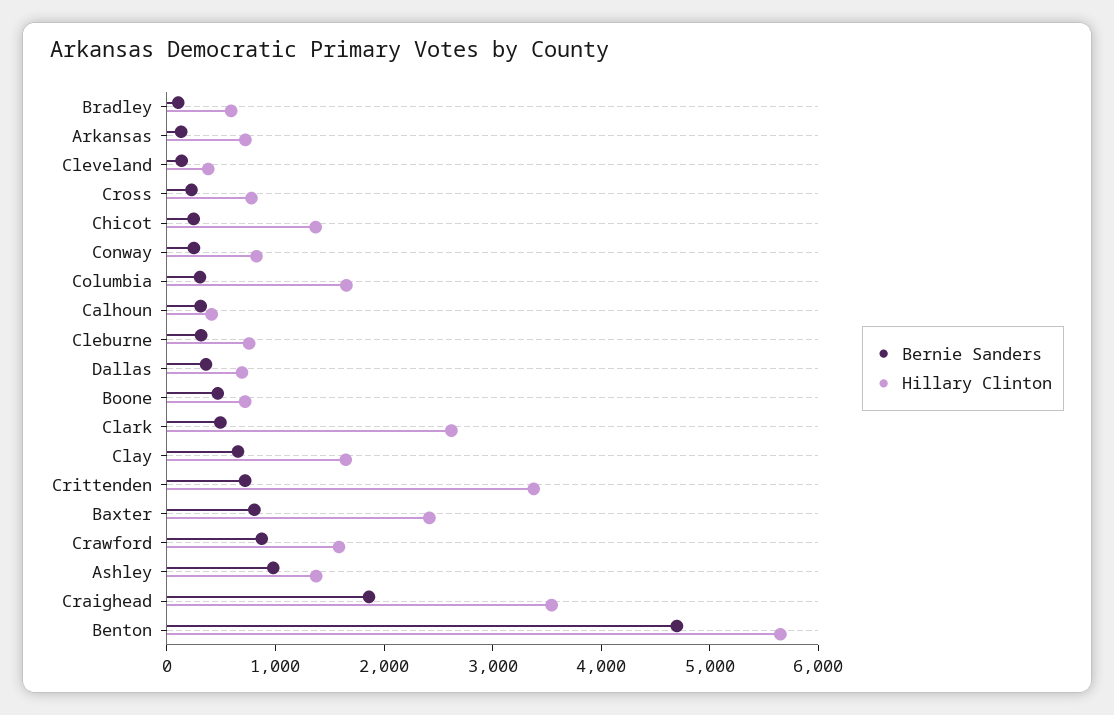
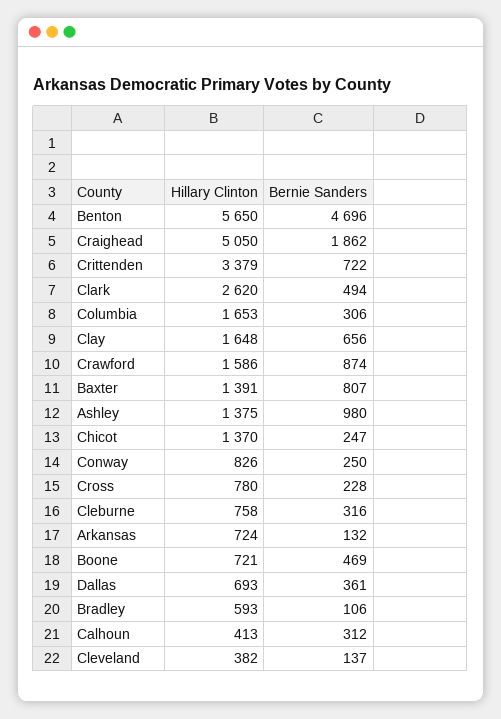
  {
    "Bernie Sanders": {
      "Bradley": 106,
      "Arkansas": 132,
      "Cleveland": 137,
      "Cross": 228,
      "Chicot": 247,
      "Conway": 250,
      "Columbia": 306,
      "Calhoun": 312,
      "Cleburne": 316,
      "Dallas": 361,
      "Boone": 469,
      "Clark": 494,
      "Clay": 656,
      "Crittenden": 722,
      "Baxter": 807,
      "Crawford": 874,
      "Ashley": 980,
      "Craighead": 1862,
      "Benton": 4696
    },
    "Hillary Clinton": {
      "Bradley": 593,
      "Arkansas": 724,
      "Cleveland": 382,
      "Cross": 780,
      "Chicot": 1370,
      "Conway": 826,
      "Columbia": 1653,
      "Calhoun": 413,
      "Cleburne": 758,
      "Dallas": 693,
      "Boone": 721,
      "Clark": 2620,
      "Clay": 1648,
      "Crittenden": 3379,
-     "Baxter": 2400,
+     "Baxter": 1391,
      "Crawford": 1586,
      "Ashley": 1375,
-     "Craighead": 3600,
+     "Craighead": 5050,
      "Benton": 5650
    }
  }

